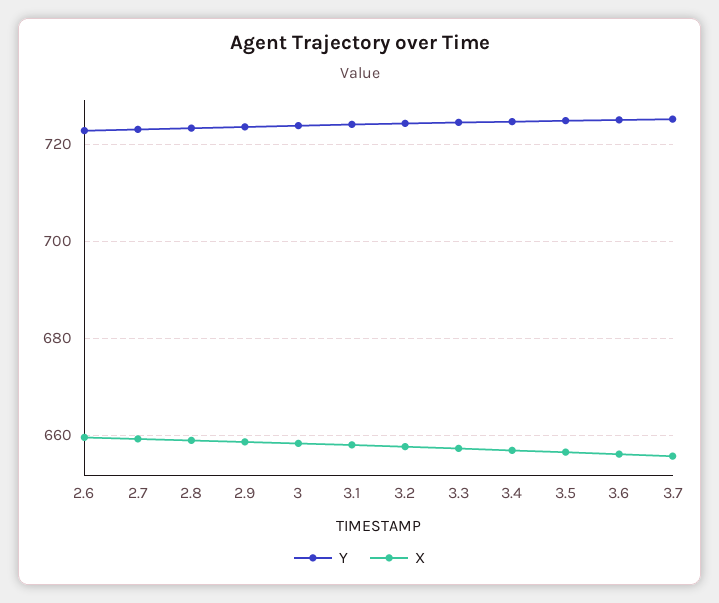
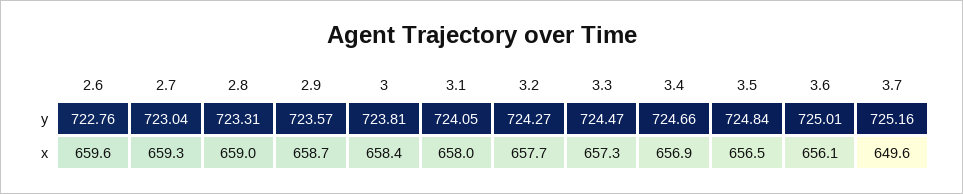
  {
    "Y": {
      "2.6": 722.76,
      "2.7": 723.04,
      "2.8": 723.31,
      "2.9": 723.57,
      "3": 723.81,
      "3.1": 724.05,
      "3.2": 724.27,
      "3.3": 724.47,
      "3.4": 724.66,
      "3.5": 724.84,
      "3.6": 725.01,
      "3.7": 725.16
    },
    "X": {
      "2.6": 659.6,
      "2.7": 659.3,
      "2.8": 659,
      "2.9": 658.7,
      "3": 658.4,
      "3.1": 658,
      "3.2": 657.7,
      "3.3": 657.3,
      "3.4": 656.9,
      "3.5": 656.5,
      "3.6": 656.1,
-     "3.7": 656
+     "3.7": 649.6
    }
  }

